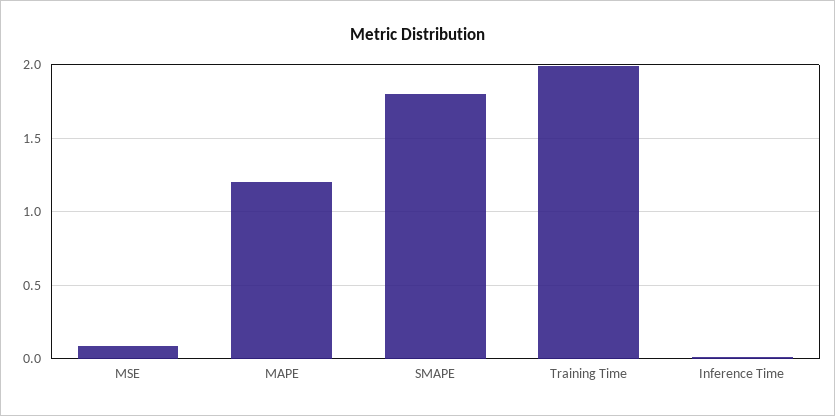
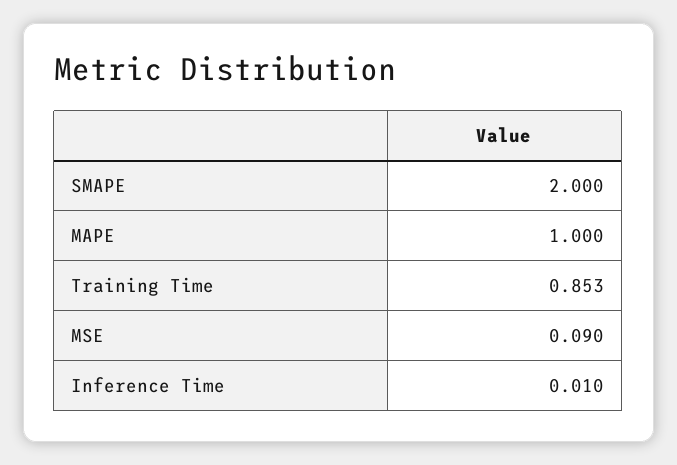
  {
    "MSE": 0.09,
-   "MAPE": 1.2,
+   "MAPE": 1,
-   "SMAPE": 1.8,
+   "SMAPE": 2,
-   "Training Time": 2,
+   "Training Time": 0.853,
    "Inference Time": 0.01
  }

